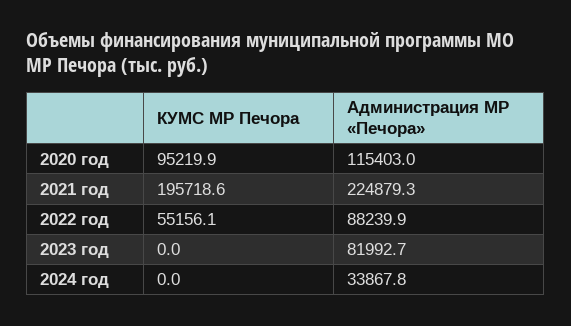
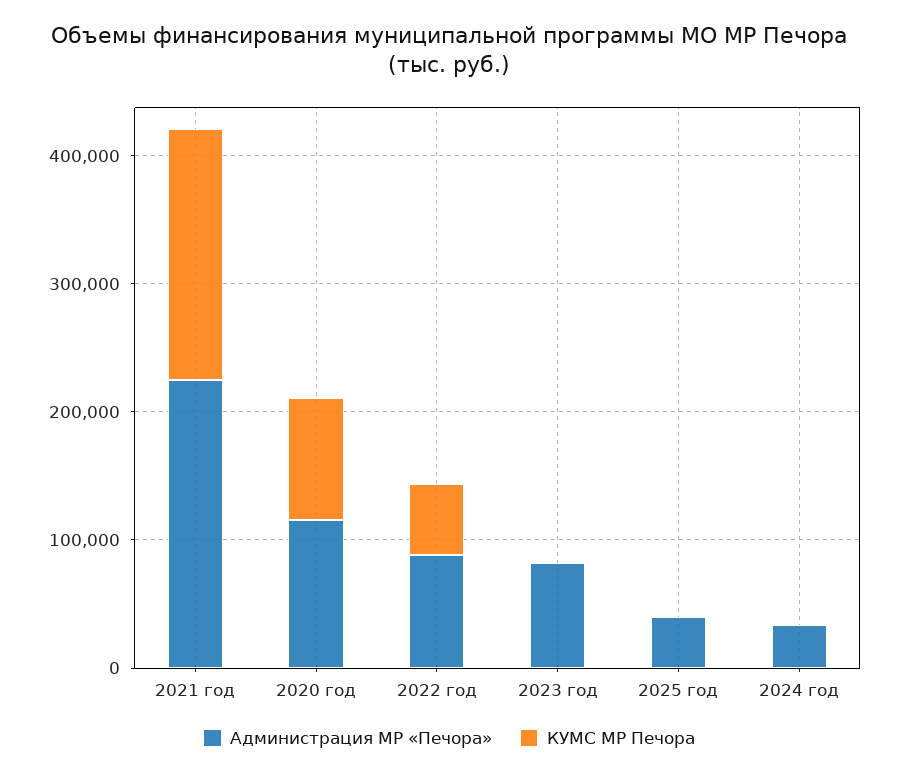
  {
    "КУМС МР Печора": {
      "2020 год": 95219.9,
      "2021 год": 195718.6,
      "2022 год": 55156.1,
      "2023 год": 0,
-     "2024 год": 0
+     "2024 год": 0,
+     "2025 год": 0
    },
    "Администрация МР «Печора»": {
      "2020 год": 115403,
      "2021 год": 224879.3,
      "2022 год": 88239.9,
      "2023 год": 81992.7,
-     "2024 год": 33867.8
+     "2024 год": 33867.8,
+     "2025 год": 40000
    }
  }

